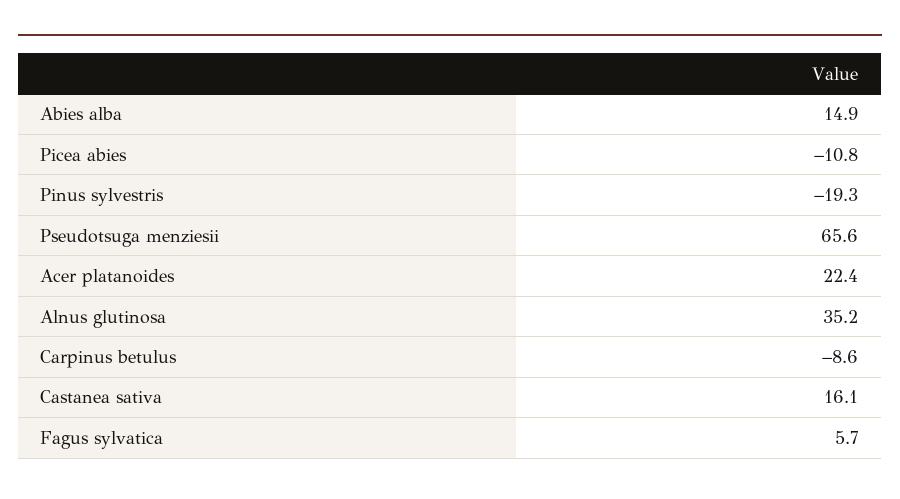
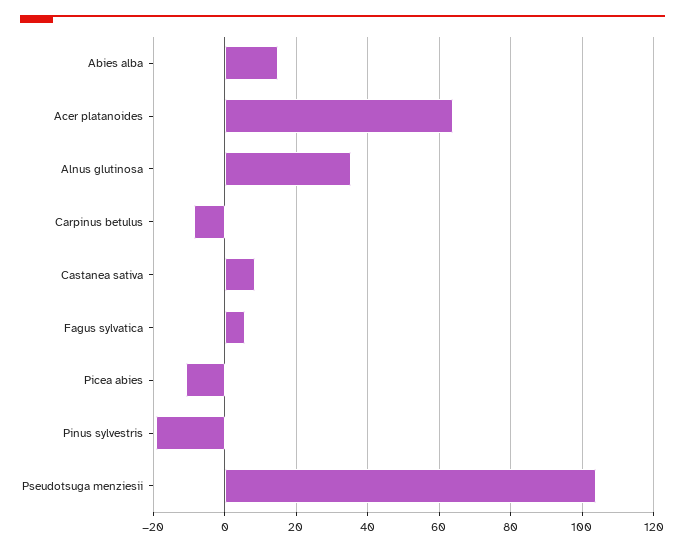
  {
    "Abies alba": 14.9,
    "Picea abies": -10.8,
    "Pinus sylvestris": -19.3,
-   "Pseudotsuga menziesii": 65.6,
+   "Pseudotsuga menziesii": 104,
-   "Acer platanoides": 22.4,
+   "Acer platanoides": 64,
    "Alnus glutinosa": 35.2,
    "Carpinus betulus": -8.6,
-   "Castanea sativa": 16.1,
+   "Castanea sativa": 8,
    "Fagus sylvatica": 5.7
  }

